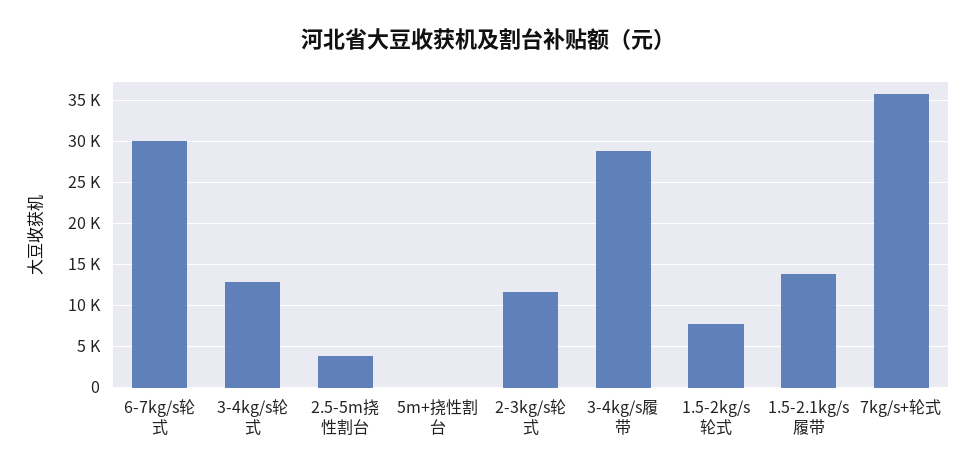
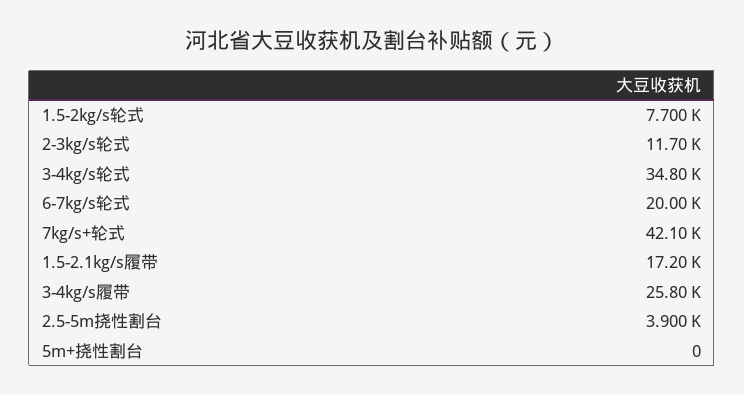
  {
-   "6-7kg/s轮式": 30000,
+   "6-7kg/s轮式": 20000,
-   "3-4kg/s轮式": 13000,
+   "3-4kg/s轮式": 34800,
    "2.5-5m挠性割台": 3900,
    "5m+挠性割台": 0,
    "2-3kg/s轮式": 11700,
-   "3-4kg/s履带": 29000,
+   "3-4kg/s履带": 25800,
    "1.5-2kg/s轮式": 7700,
-   "1.5-2.1kg/s履带": 14000,
+   "1.5-2.1kg/s履带": 17200,
-   "7kg/s+轮式": 36000
+   "7kg/s+轮式": 42100
  }

